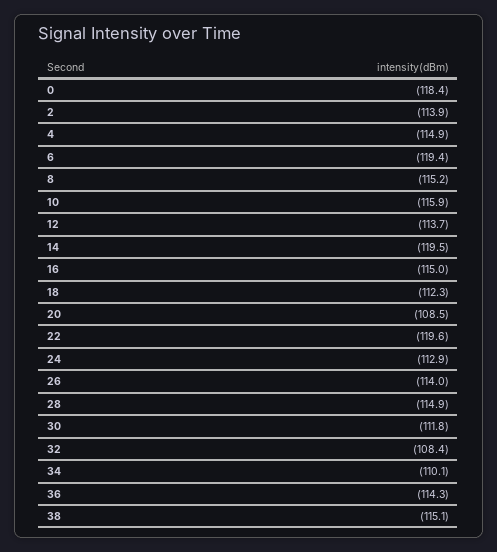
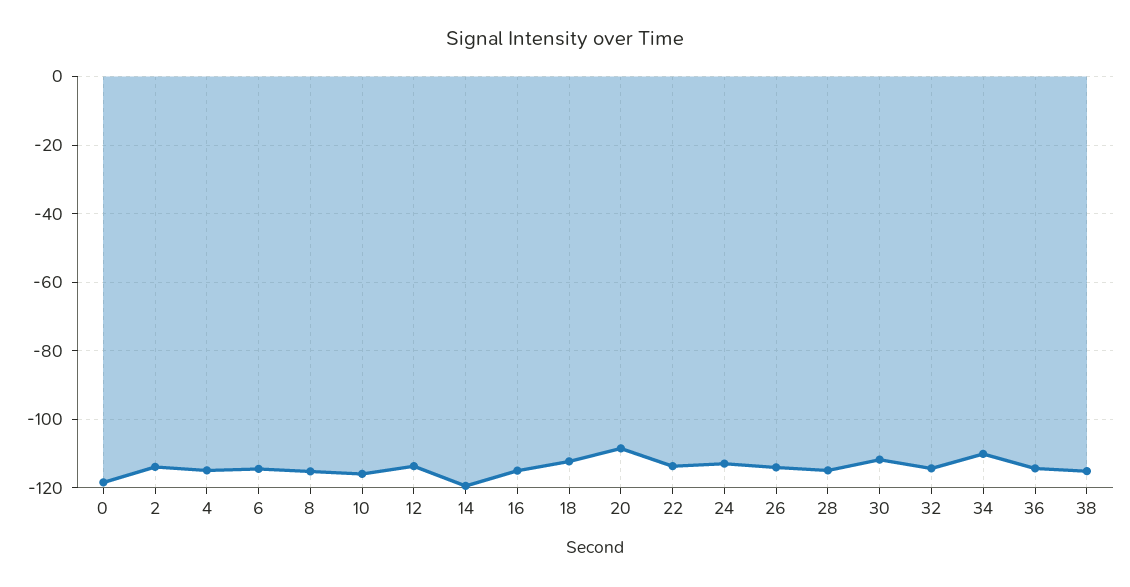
  {
    "0": -118.4,
    "2": -113.9,
    "4": -114.9,
-   "6": -119.4,
+   "6": -114,
    "8": -115.2,
    "10": -115.9,
    "12": -113.7,
    "14": -119.5,
    "16": -115,
    "18": -112.3,
    "20": -108.5,
-   "22": -119.6,
+   "22": -114,
    "24": -112.9,
    "26": -114,
    "28": -114.9,
    "30": -111.8,
-   "32": -108.4,
+   "32": -114,
    "34": -110.1,
    "36": -114.3,
    "38": -115.1
  }

